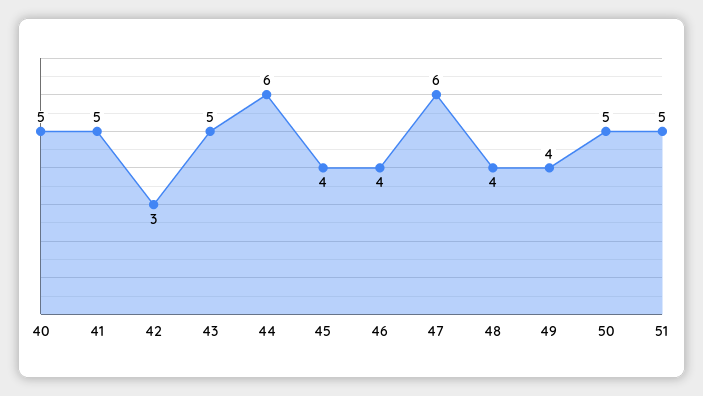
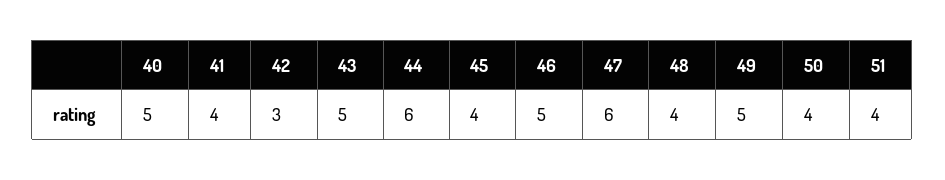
  {
    "40": 5,
-   "41": 5,
+   "41": 4,
    "42": 3,
    "43": 5,
    "44": 6,
    "45": 4,
-   "46": 4,
+   "46": 5,
    "47": 6,
    "48": 4,
-   "49": 4,
+   "49": 5,
-   "50": 5,
+   "50": 4,
-   "51": 5
+   "51": 4
  }

